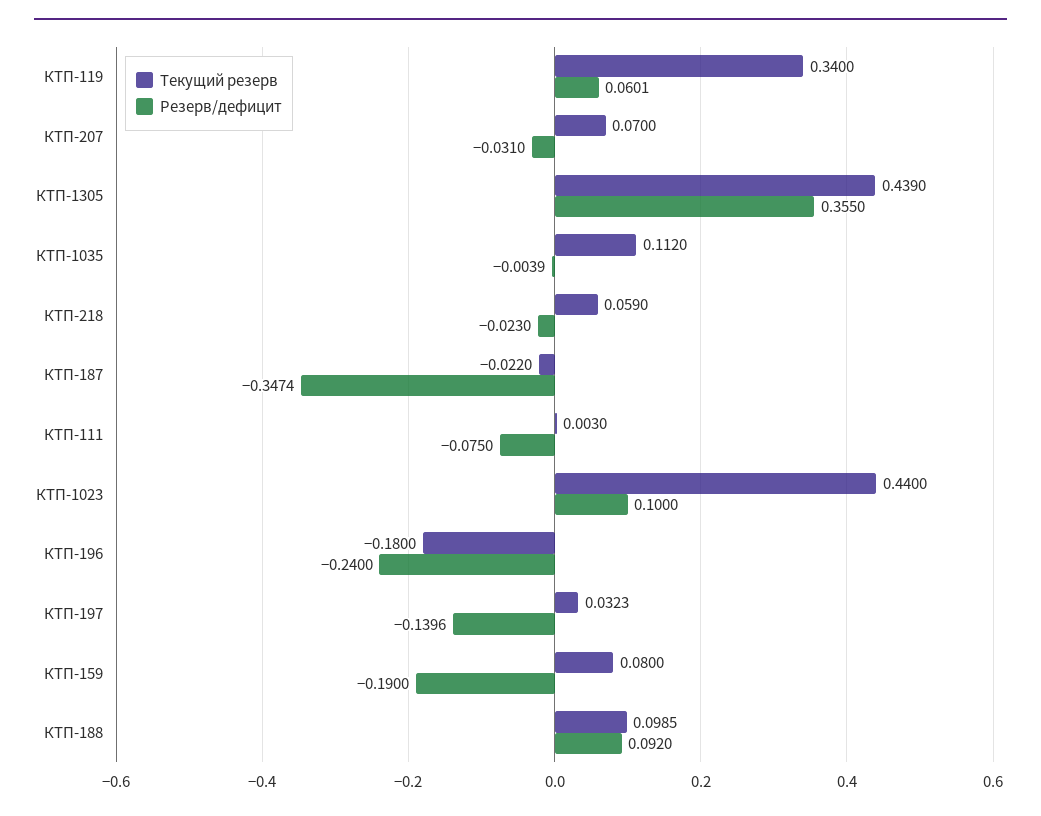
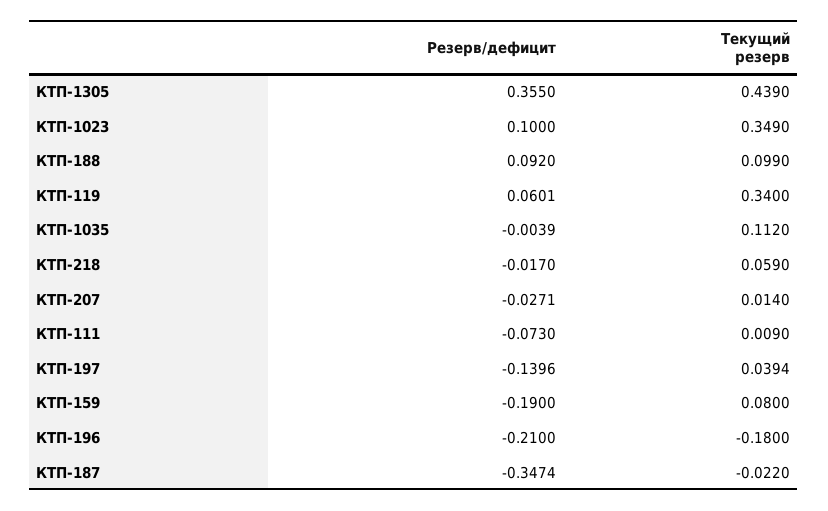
  {
    "Текущий резерв": {
      "КТП-119": 0.34,
-     "КТП-207": 0.07,
+     "КТП-207": 0.014,
      "КТП-1305": 0.439,
      "КТП-1035": 0.112,
      "КТП-218": 0.059,
      "КТП-187": -0.022,
-     "КТП-111": 0.003,
+     "КТП-111": 0.009,
-     "КТП-1023": 0.44,
+     "КТП-1023": 0.349,
      "КТП-196": -0.18,
-     "КТП-197": 0.0323,
+     "КТП-197": 0.0394,
      "КТП-159": 0.08,
-     "КТП-188": 0.0985
+     "КТП-188": 0.099
    },
    "Резерв/дефицит": {
      "КТП-119": 0.0601,
-     "КТП-207": -0.031,
+     "КТП-207": -0.0271,
      "КТП-1305": 0.355,
      "КТП-1035": -0.0039,
-     "КТП-218": -0.023,
+     "КТП-218": -0.017,
      "КТП-187": -0.3474,
-     "КТП-111": -0.075,
+     "КТП-111": -0.073,
      "КТП-1023": 0.1,
-     "КТП-196": -0.24,
+     "КТП-196": -0.21,
      "КТП-197": -0.1396,
      "КТП-159": -0.19,
      "КТП-188": 0.092
    }
  }

